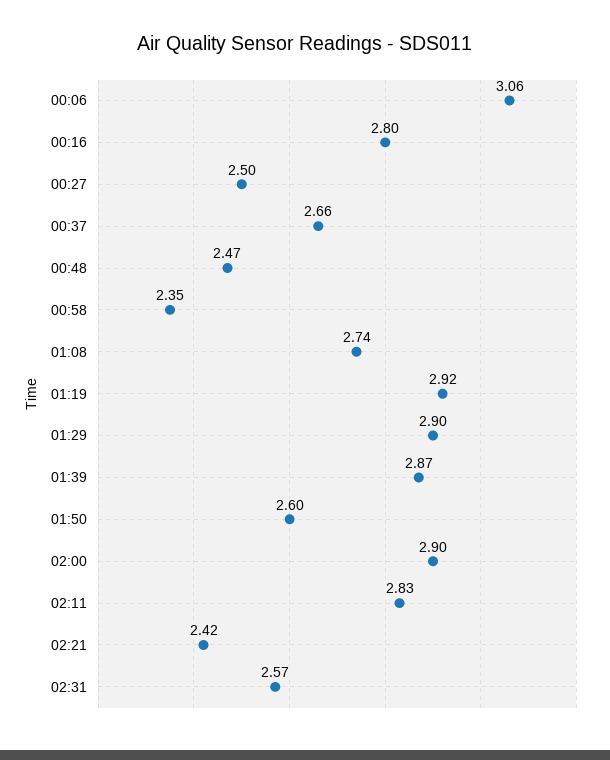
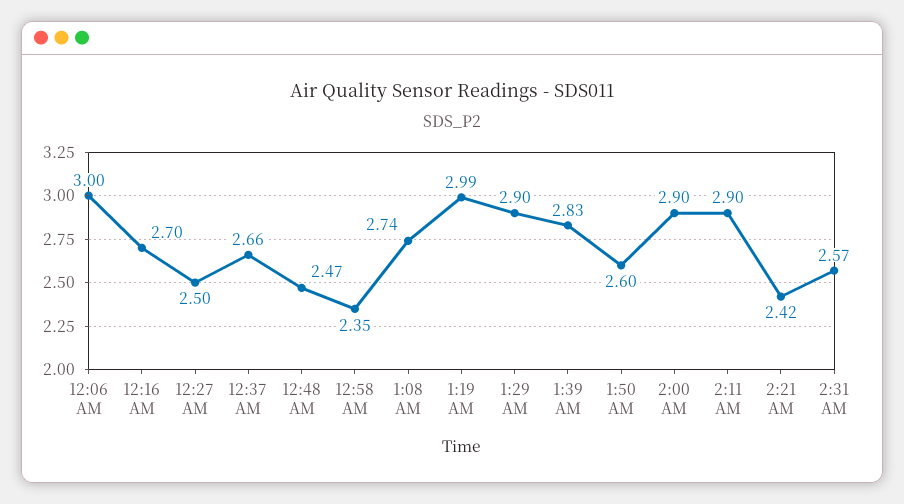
  {
-   "00:06": 3.06,
+   "00:06": 3,
-   "00:16": 2.8,
+   "00:16": 2.7,
    "00:27": 2.5,
    "00:37": 2.66,
    "00:48": 2.47,
    "00:58": 2.35,
    "01:08": 2.74,
-   "01:19": 2.92,
+   "01:19": 2.99,
    "01:29": 2.9,
-   "01:39": 2.87,
+   "01:39": 2.83,
    "01:50": 2.6,
    "02:00": 2.9,
-   "02:11": 2.83,
+   "02:11": 2.9,
    "02:21": 2.42,
    "02:31": 2.57
  }

